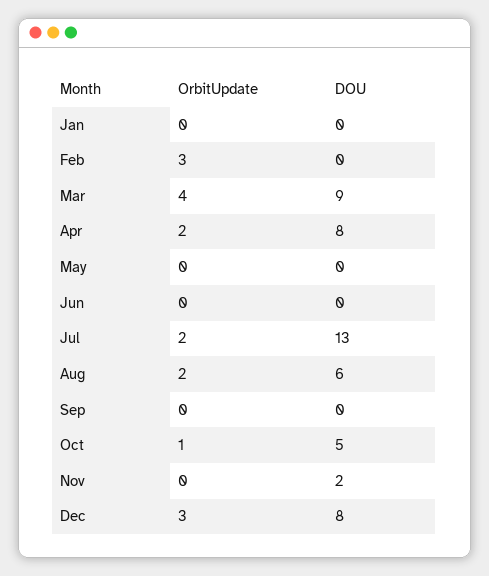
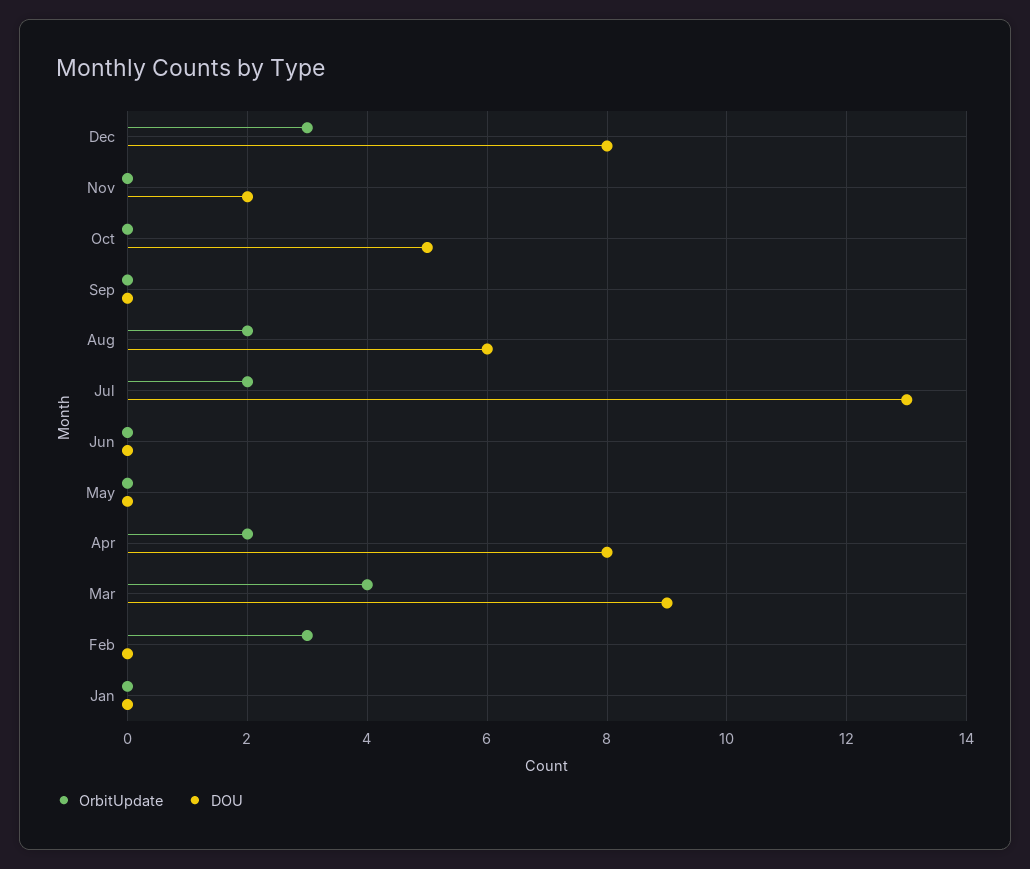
  {
    "OrbitUpdate": {
      "Jan": 0,
      "Feb": 3,
      "Mar": 4,
      "Apr": 2,
      "May": 0,
      "Jun": 0,
      "Jul": 2,
      "Aug": 2,
      "Sep": 0,
-     "Oct": 1,
+     "Oct": 0,
      "Nov": 0,
      "Dec": 3
    },
    "DOU": {
      "Jan": 0,
      "Feb": 0,
      "Mar": 9,
      "Apr": 8,
      "May": 0,
      "Jun": 0,
      "Jul": 13,
      "Aug": 6,
      "Sep": 0,
      "Oct": 5,
      "Nov": 2,
      "Dec": 8
    }
  }

